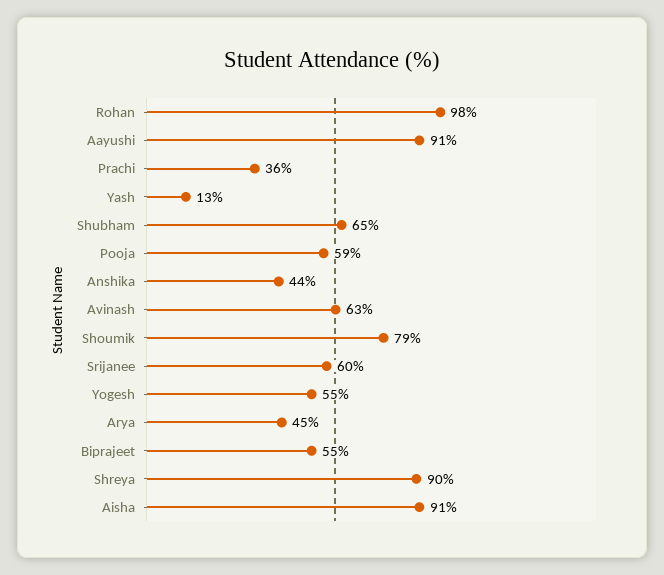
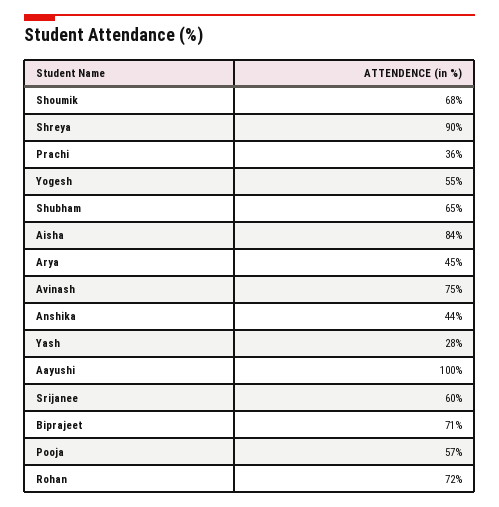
  {
-   "Rohan": 98,
+   "Rohan": 72,
-   "Aayushi": 91,
+   "Aayushi": 100,
    "Prachi": 36,
-   "Yash": 13,
+   "Yash": 28,
    "Shubham": 65,
-   "Pooja": 59,
+   "Pooja": 57,
    "Anshika": 44,
-   "Avinash": 63,
+   "Avinash": 75,
-   "Shoumik": 79,
+   "Shoumik": 68,
    "Srijanee": 60,
    "Yogesh": 55,
    "Arya": 45,
-   "Biprajeet": 55,
+   "Biprajeet": 71,
    "Shreya": 90,
-   "Aisha": 91
+   "Aisha": 84
  }

